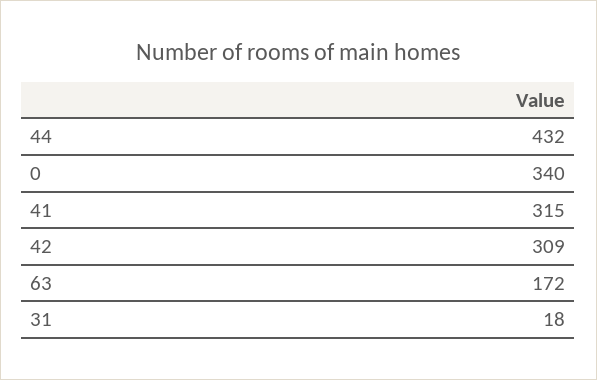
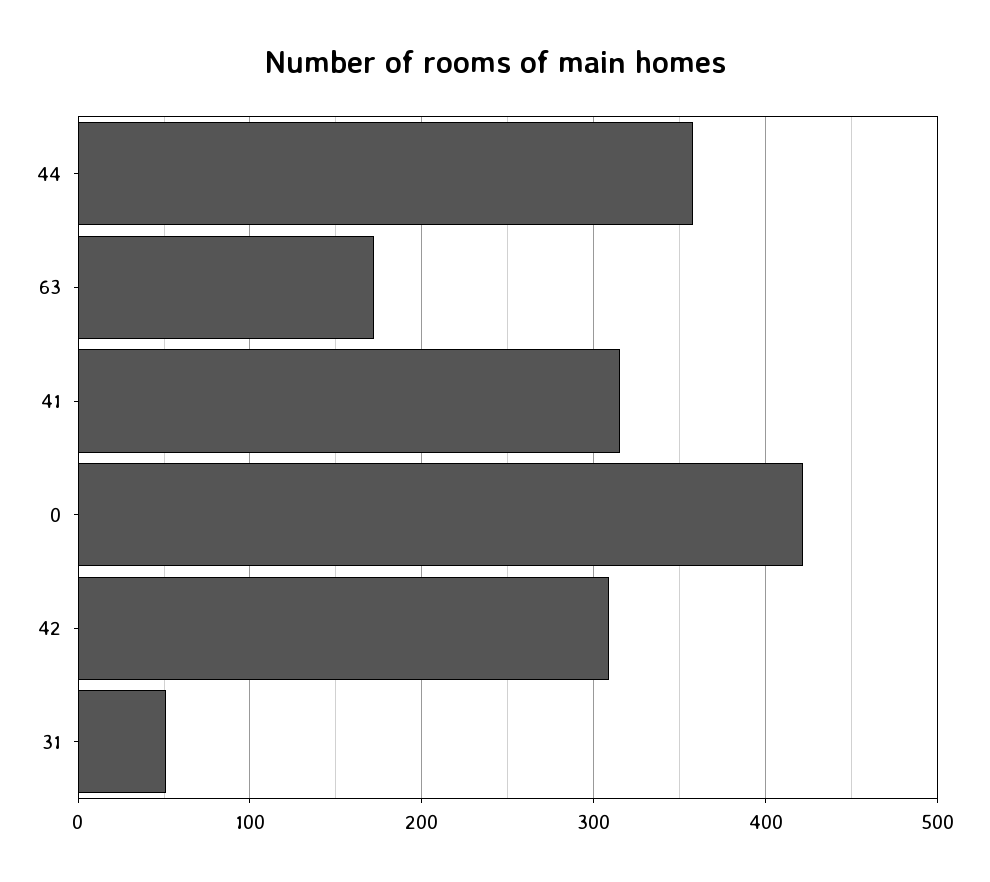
  {
-   "44": 432,
+   "44": 360,
-   "0": 340,
+   "0": 420,
    "41": 315,
    "42": 309,
    "63": 172,
-   "31": 18
+   "31": 50
  }

